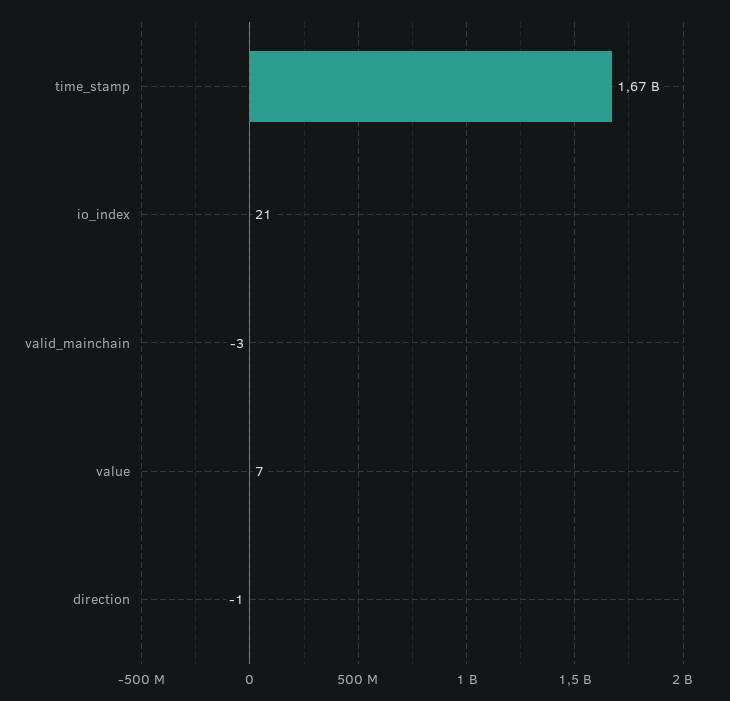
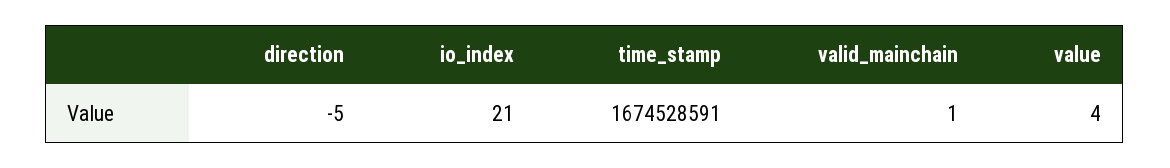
  {
    "time_stamp": 1674528591,
    "io_index": 21,
-   "valid_mainchain": -3,
+   "valid_mainchain": 1,
-   "value": 7,
+   "value": 4,
-   "direction": -1
+   "direction": -5
  }

